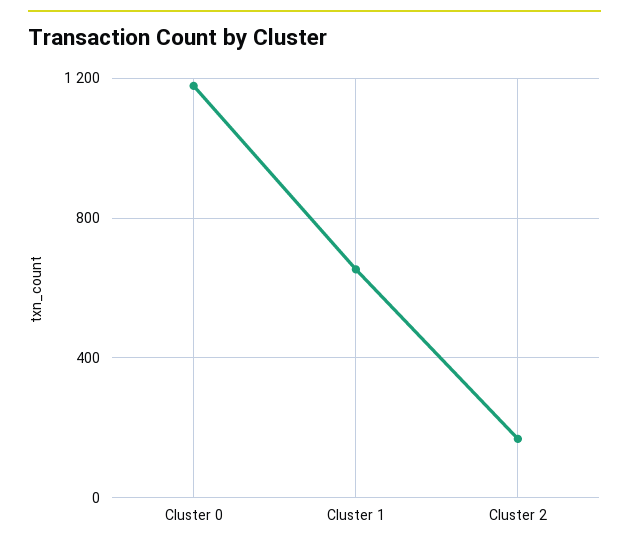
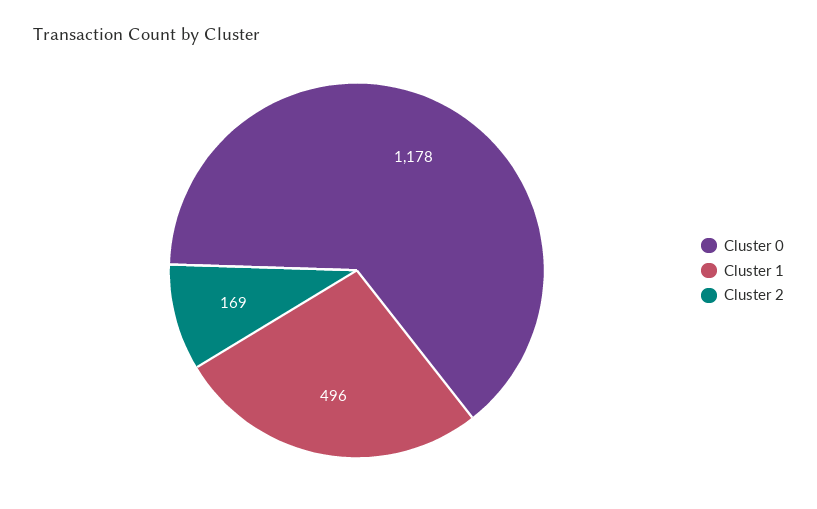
  {
    "Cluster 0": 1178,
-   "Cluster 1": 650,
+   "Cluster 1": 496,
    "Cluster 2": 169
  }

